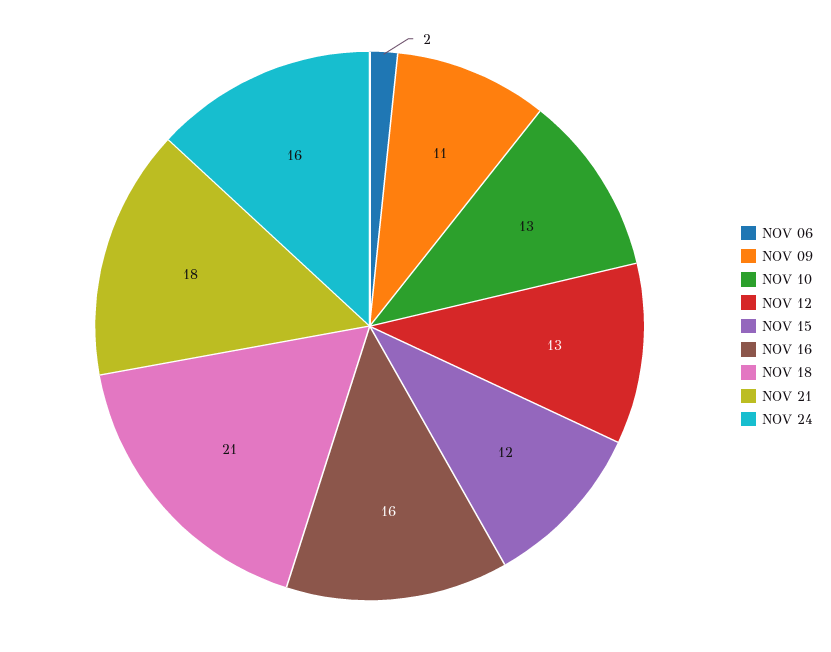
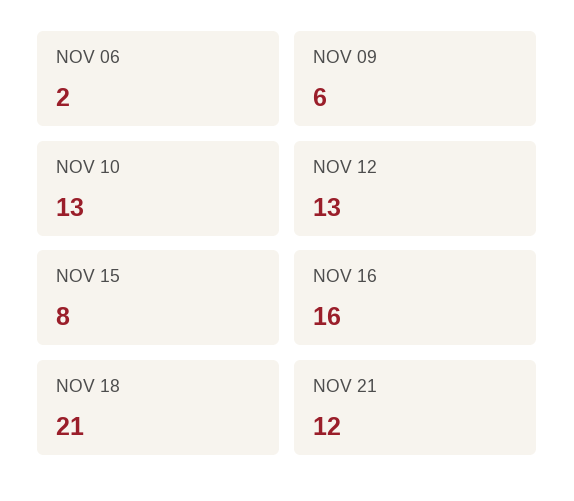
  {
    "NOV 06": 2,
-   "NOV 09": 11,
+   "NOV 09": 6,
    "NOV 10": 13,
    "NOV 12": 13,
-   "NOV 15": 12,
+   "NOV 15": 8,
    "NOV 16": 16,
    "NOV 18": 21,
-   "NOV 21": 18,
+   "NOV 21": 12
-   "NOV 24": 16
  }

